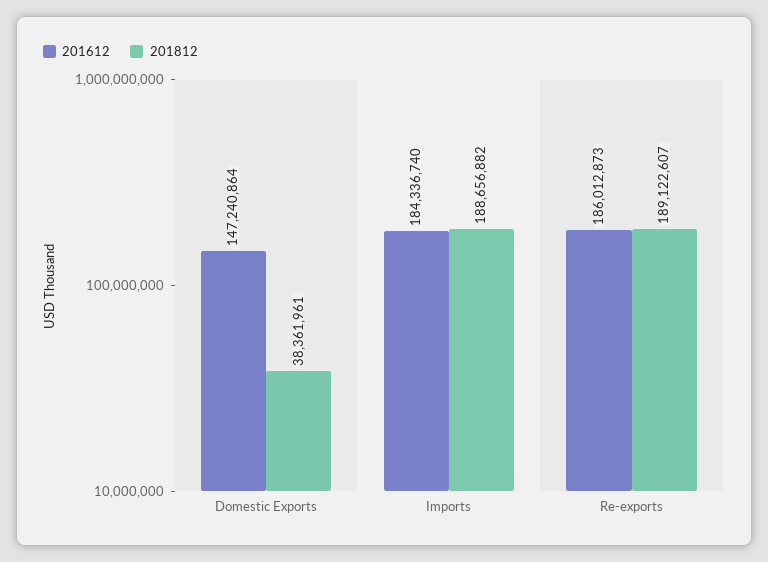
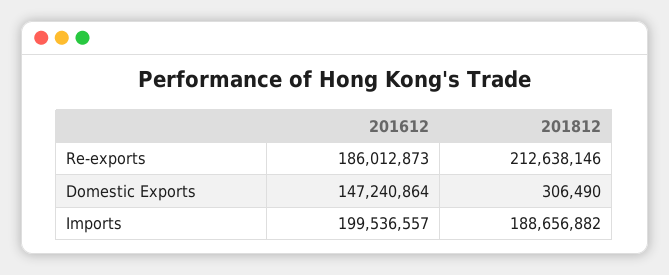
  {
    "201612": {
      "Domestic Exports": 147240864,
-     "Imports": 184336740,
+     "Imports": 199536557,
      "Re-exports": 186012873
    },
    "201812": {
-     "Domestic Exports": 38361961,
+     "Domestic Exports": 306490,
      "Imports": 188656882,
-     "Re-exports": 189122607
+     "Re-exports": 212638146
    }
  }

